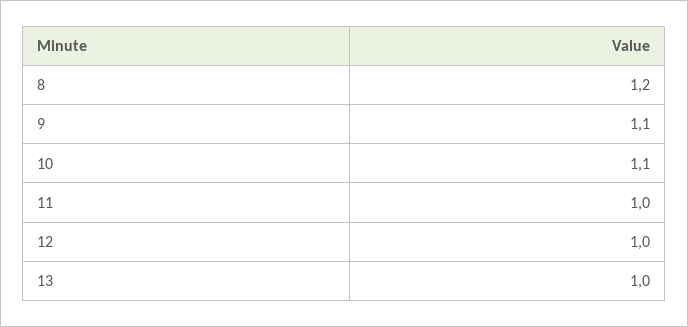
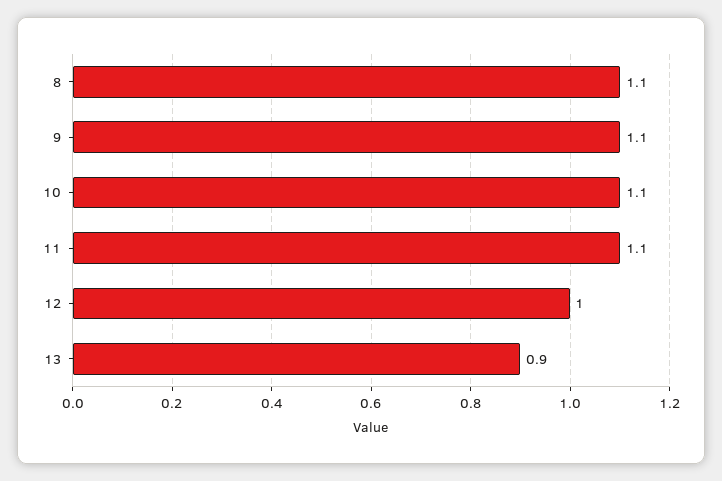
  {
-   "8": 1.2,
+   "8": 1.1,
    "9": 1.1,
    "10": 1.1,
-   "11": 1,
+   "11": 1.1,
    "12": 1,
-   "13": 1
+   "13": 0.9
  }

